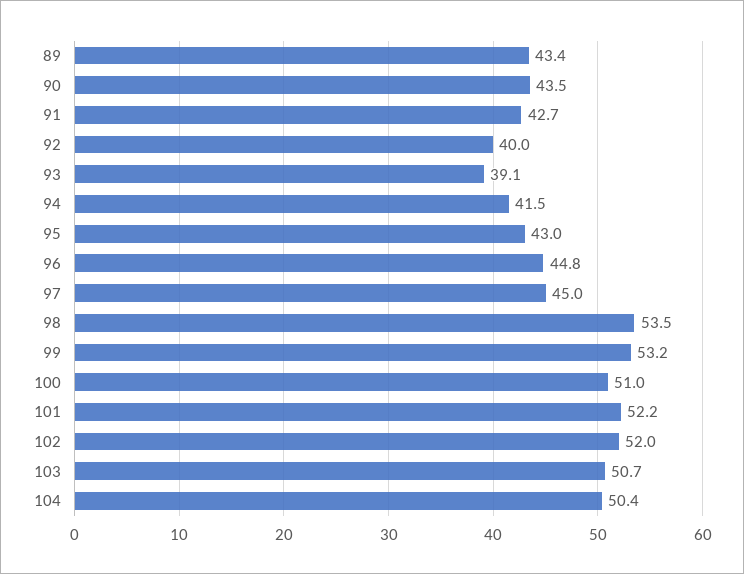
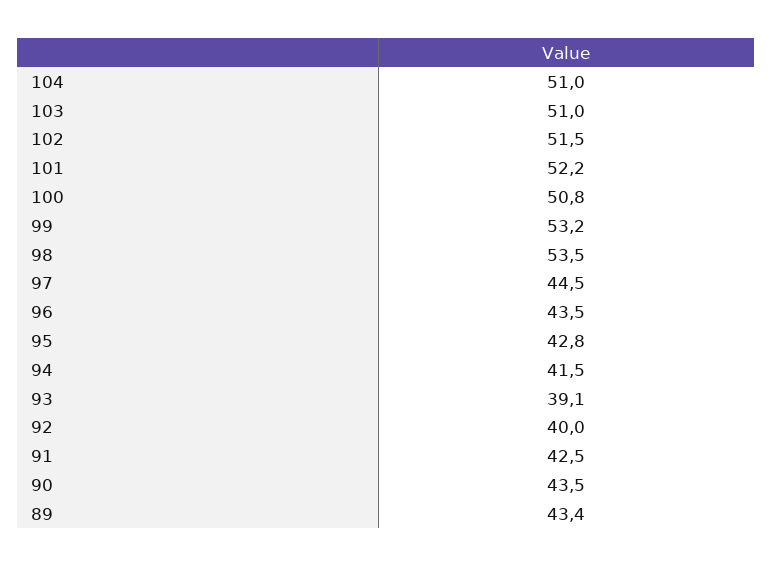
  {
    "89": 43.4,
    "90": 43.5,
-   "91": 42.7,
+   "91": 42.5,
    "92": 40,
    "93": 39.1,
    "94": 41.5,
-   "95": 43,
+   "95": 42.8,
-   "96": 44.8,
+   "96": 43.5,
-   "97": 45,
+   "97": 44.5,
    "98": 53.5,
    "99": 53.2,
-   "100": 51,
+   "100": 50.8,
    "101": 52.2,
-   "102": 52,
+   "102": 51.5,
-   "103": 50.7,
+   "103": 51,
-   "104": 50.4
+   "104": 51
  }

